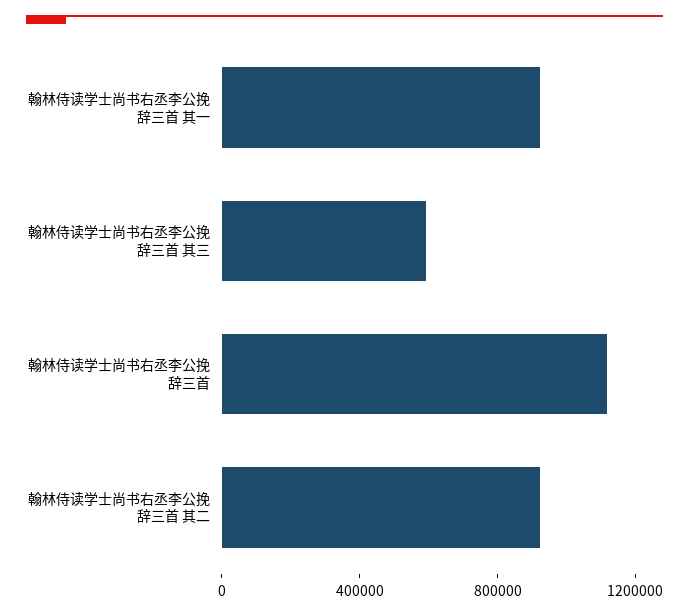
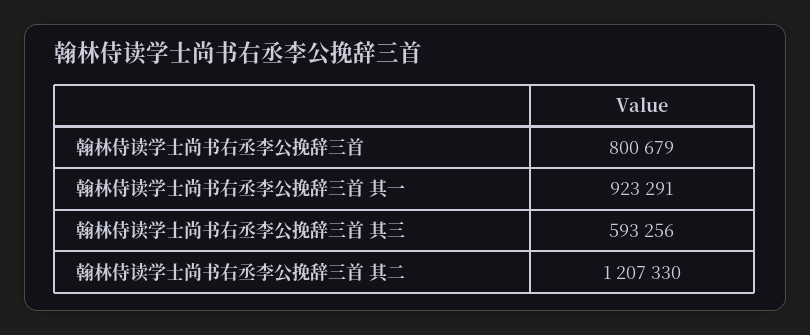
  {
    "翰林侍读学士尚书右丞李公挽辞三首 其一": 923291,
    "翰林侍读学士尚书右丞李公挽辞三首 其三": 593256,
-   "翰林侍读学士尚书右丞李公挽辞三首": 1100000,
+   "翰林侍读学士尚书右丞李公挽辞三首": 800679,
-   "翰林侍读学士尚书右丞李公挽辞三首 其二": 900000
+   "翰林侍读学士尚书右丞李公挽辞三首 其二": 1207330
  }

